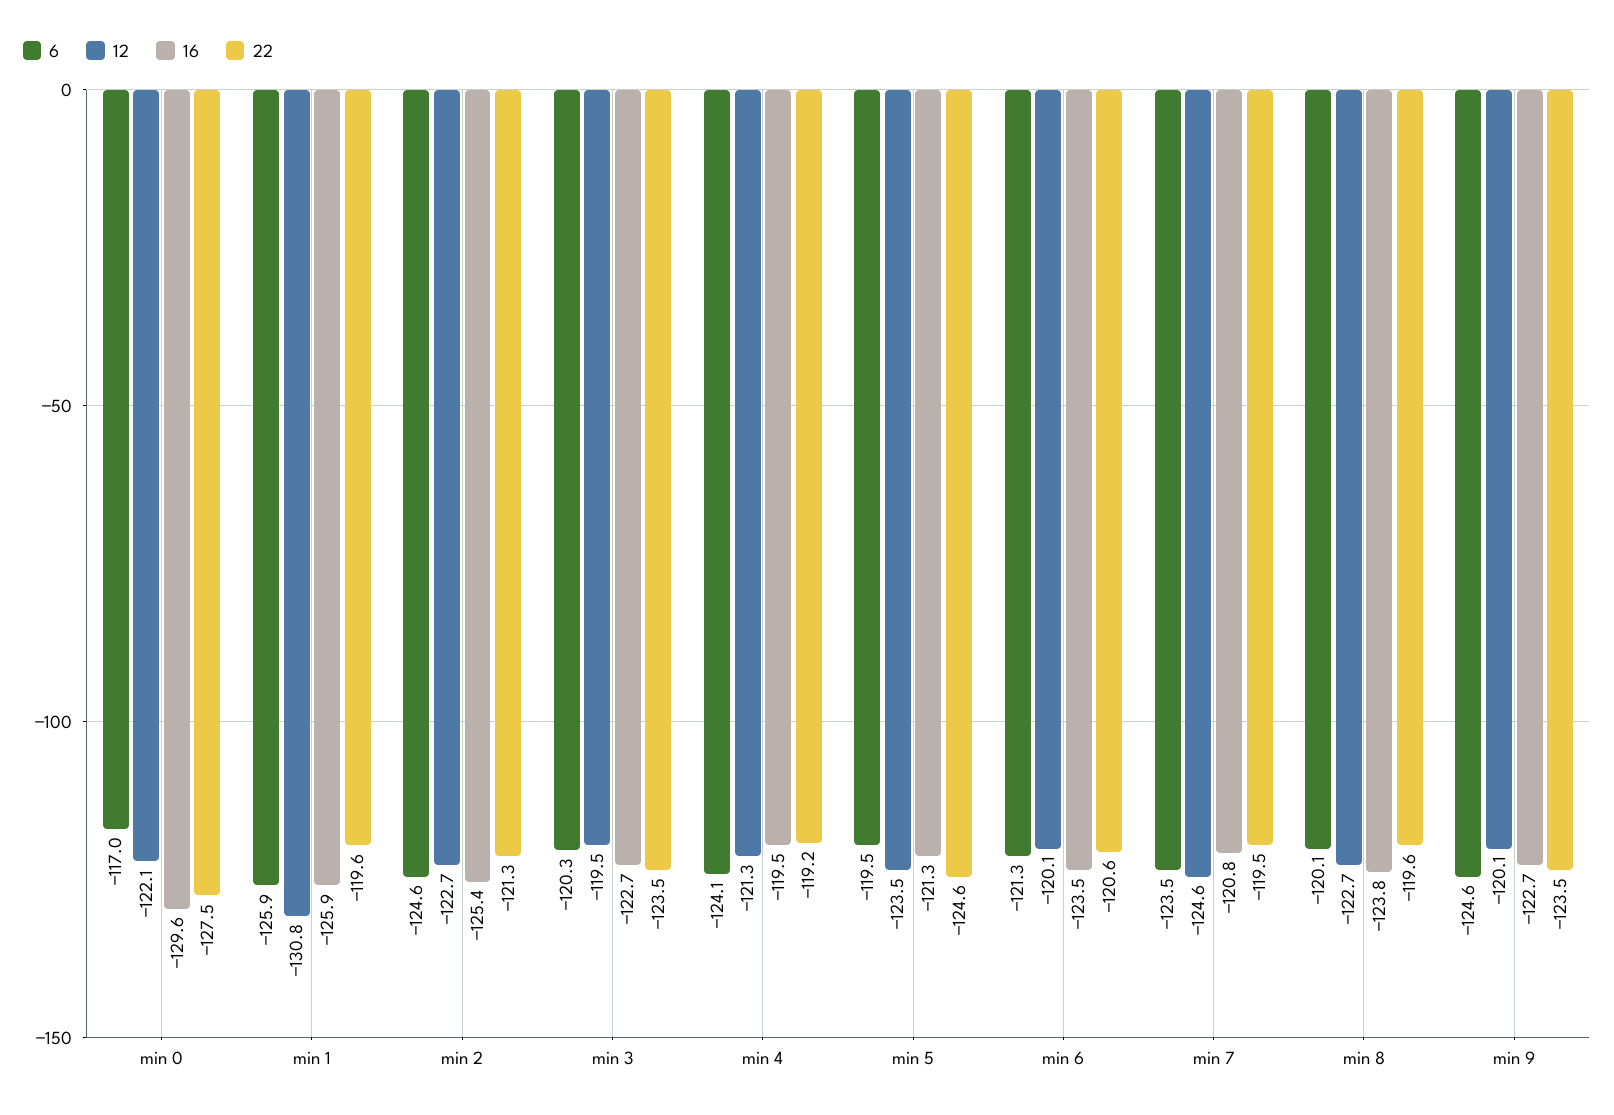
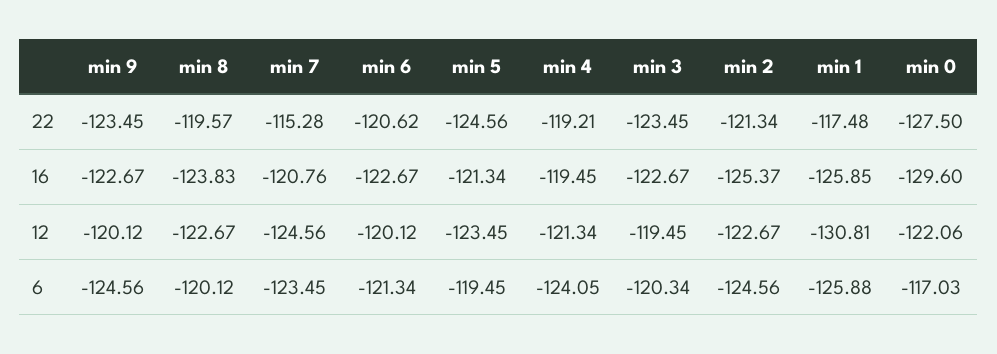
  {
    "6": {
      "min 0": -117.03,
      "min 1": -125.88,
      "min 2": -124.56,
      "min 3": -120.34,
      "min 4": -124.05,
      "min 5": -119.45,
      "min 6": -121.34,
      "min 7": -123.45,
      "min 8": -120.12,
      "min 9": -124.56
    },
    "12": {
      "min 0": -122.06,
      "min 1": -130.81,
      "min 2": -122.67,
      "min 3": -119.45,
      "min 4": -121.34,
      "min 5": -123.45,
      "min 6": -120.12,
      "min 7": -124.56,
      "min 8": -122.67,
      "min 9": -120.12
    },
    "16": {
      "min 0": -129.6,
      "min 1": -125.85,
      "min 2": -125.37,
      "min 3": -122.67,
      "min 4": -119.45,
      "min 5": -121.34,
-     "min 6": -123.5,
+     "min 6": -122.67,
      "min 7": -120.76,
      "min 8": -123.83,
      "min 9": -122.67
    },
    "22": {
      "min 0": -127.5,
-     "min 1": -119.6,
+     "min 1": -117.48,
      "min 2": -121.34,
      "min 3": -123.45,
      "min 4": -119.21,
      "min 5": -124.56,
      "min 6": -120.62,
-     "min 7": -119.5,
+     "min 7": -115.28,
      "min 8": -119.57,
      "min 9": -123.45
    }
  }

